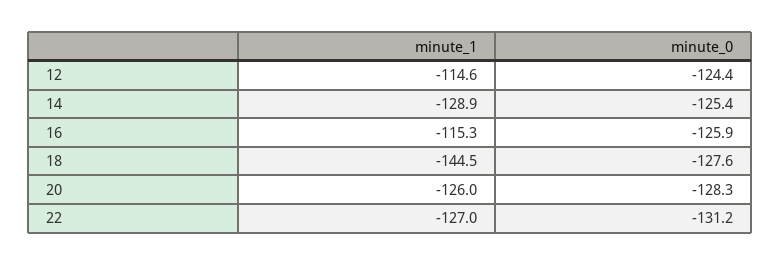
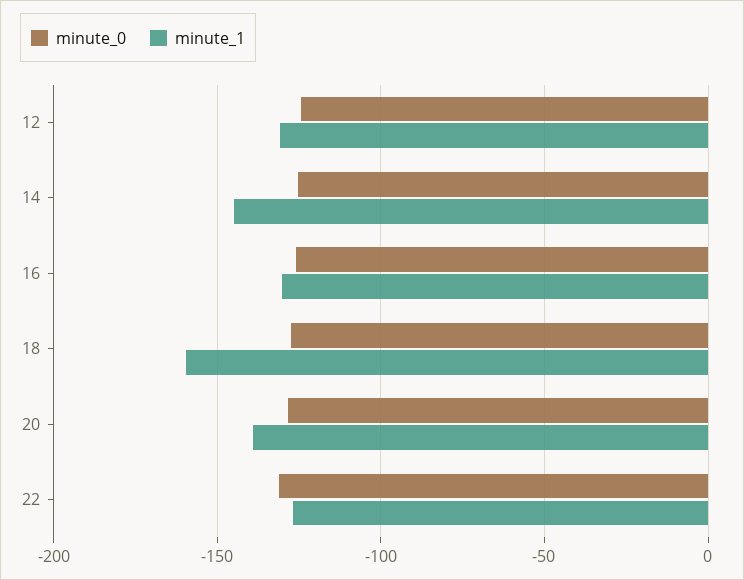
  {
    "minute_1": {
-     "12": -114.6,
+     "12": -130,
-     "14": -128.9,
+     "14": -145,
-     "16": -115.3,
+     "16": -130,
-     "18": -144.5,
+     "18": -160,
-     "20": -126,
+     "20": -140,
      "22": -127
    },
    "minute_0": {
      "12": -124.4,
      "14": -125.4,
      "16": -125.9,
      "18": -127.6,
      "20": -128.3,
      "22": -131.2
    }
  }

